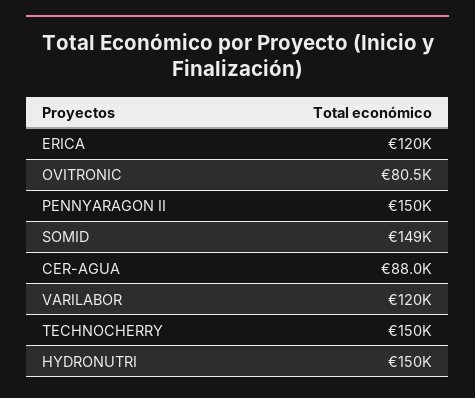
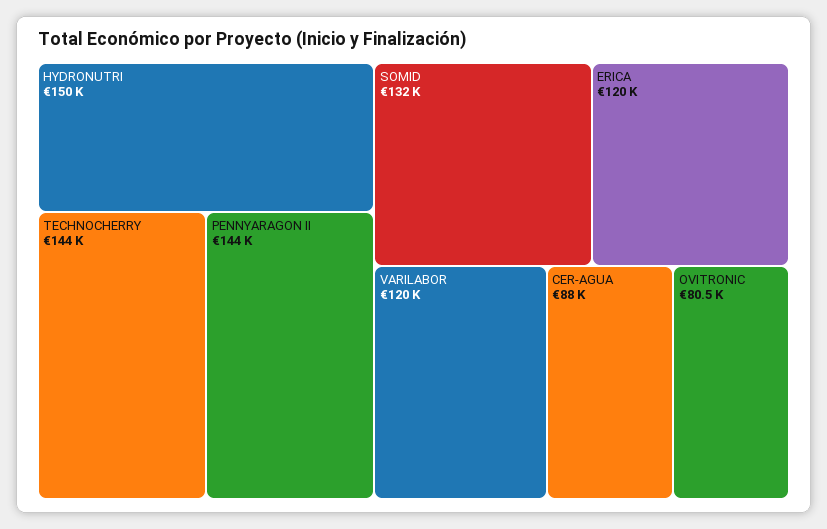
  {
    "ERICA": 120000,
    "OVITRONIC": 80500,
-   "PENNYARAGON II": 150000,
+   "PENNYARAGON II": 144000,
-   "SOMID": 149000,
+   "SOMID": 132000,
    "CER-AGUA": 88000,
    "VARILABOR": 120000,
-   "TECHNOCHERRY": 150000,
+   "TECHNOCHERRY": 144000,
    "HYDRONUTRI": 150000
  }

